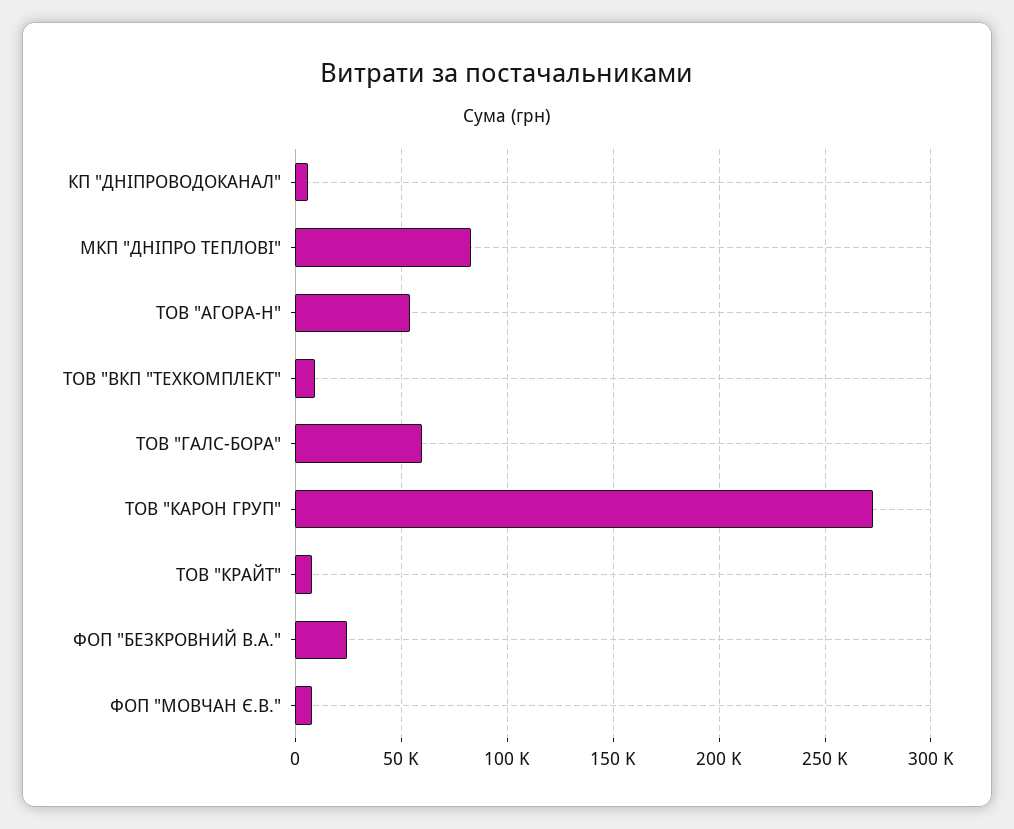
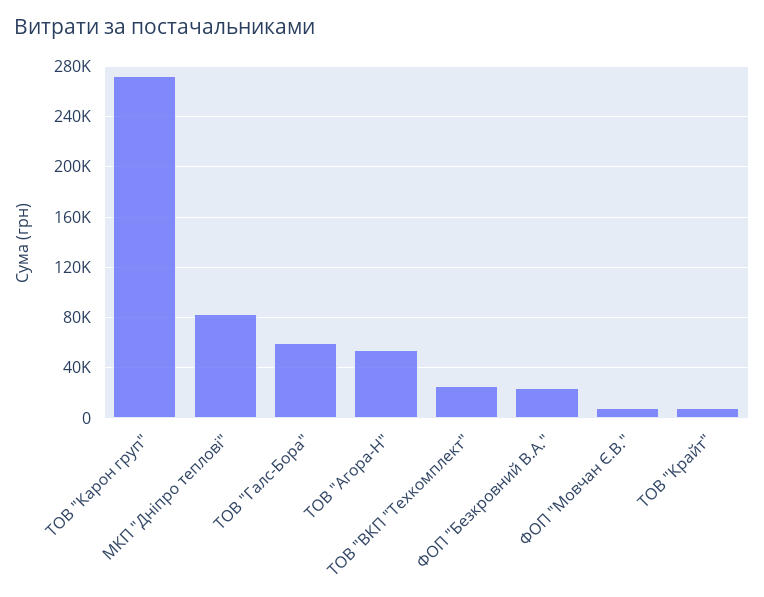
  {
-   "КП \"ДНІПРОВОДОКАНАЛ\"": 5000,
    "МКП \"ДНІПРО ТЕПЛОВІ\"": 85000,
    "ТОВ \"АГОРА-Н\"": 55000,
-   "ТОВ \"ВКП \"ТЕХКОМПЛЕКТ\"": 10000,
+   "ТОВ \"ВКП \"ТЕХКОМПЛЕКТ\"": 25000,
    "ТОВ \"ГАЛС-БОРА\"": 60000,
    "ТОВ \"КАРОН ГРУП\"": 270000,
    "ТОВ \"КРАЙТ\"": 10000,
    "ФОП \"БЕЗКРОВНИЙ В.А.\"": 25000,
    "ФОП \"МОВЧАН Є.В.\"": 10000
  }

